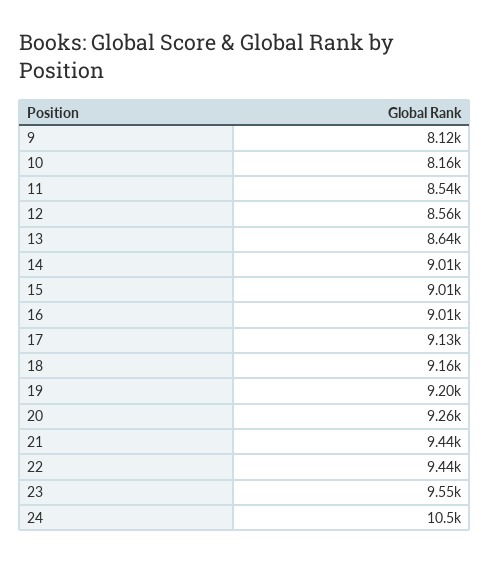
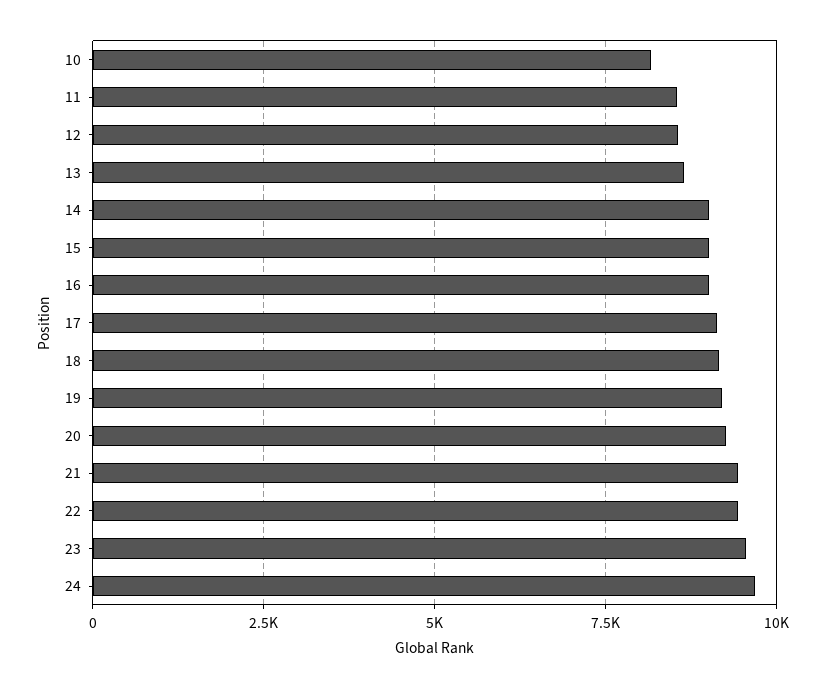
  {
-   "9": 8120,
    "10": 8160,
    "11": 8540,
    "12": 8560,
    "13": 8640,
    "14": 9010,
    "15": 9010,
    "16": 9010,
    "17": 9130,
    "18": 9160,
    "19": 9200,
    "20": 9260,
    "21": 9440,
    "22": 9440,
    "23": 9550,
-   "24": 10500
+   "24": 9750
  }

